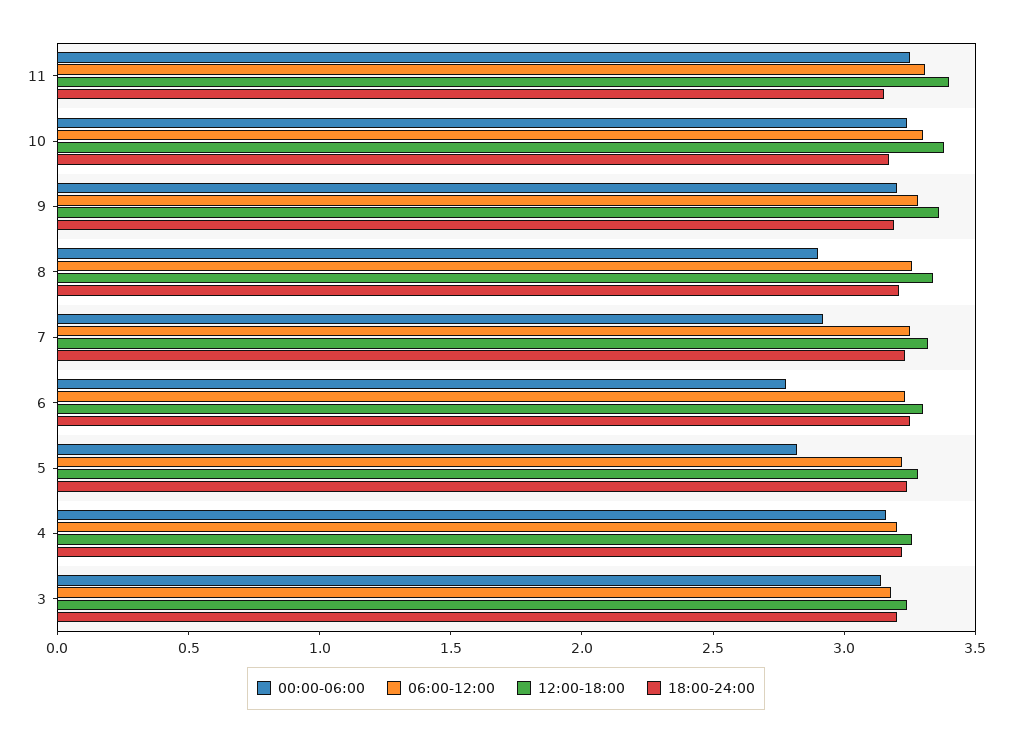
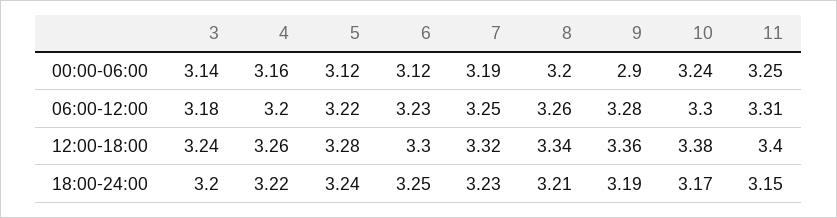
  {
    "00:00-06:00": {
      "11": 3.25,
      "10": 3.24,
-     "9": 3.2,
+     "9": 2.9,
-     "8": 2.9,
+     "8": 3.2,
-     "7": 2.9,
+     "7": 3.19,
-     "6": 2.8,
+     "6": 3.12,
-     "5": 2.8,
+     "5": 3.12,
      "4": 3.16,
      "3": 3.14
    },
    "06:00-12:00": {
      "11": 3.31,
      "10": 3.3,
      "9": 3.28,
      "8": 3.26,
      "7": 3.25,
      "6": 3.23,
      "5": 3.22,
      "4": 3.2,
      "3": 3.18
    },
    "12:00-18:00": {
      "11": 3.4,
      "10": 3.38,
      "9": 3.36,
      "8": 3.34,
      "7": 3.32,
      "6": 3.3,
      "5": 3.28,
      "4": 3.26,
      "3": 3.24
    },
    "18:00-24:00": {
      "11": 3.15,
      "10": 3.17,
      "9": 3.19,
      "8": 3.21,
      "7": 3.23,
      "6": 3.25,
      "5": 3.24,
      "4": 3.22,
      "3": 3.2
    }
  }

